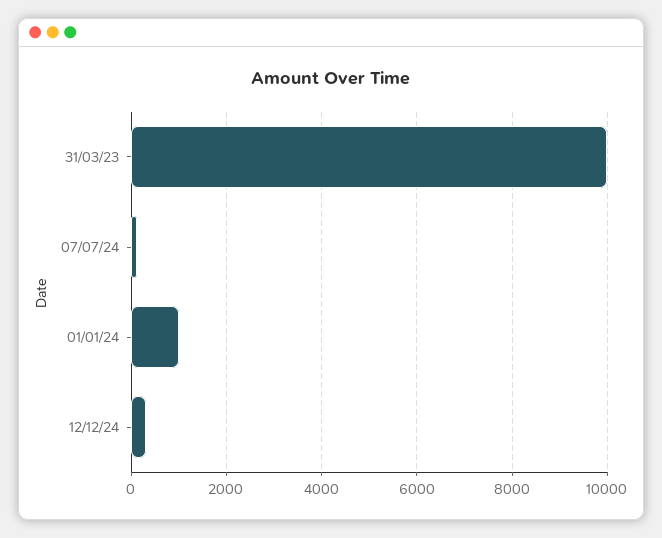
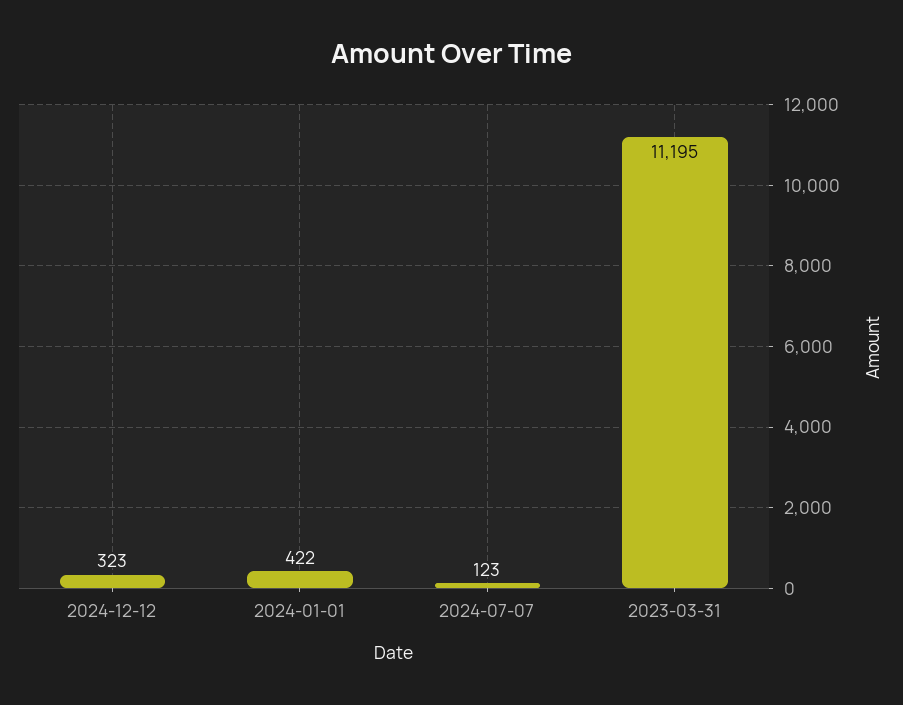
  {
-   "31/03/23": 10000,
+   "31/03/23": 11195,
    "07/07/24": 123,
-   "01/01/24": 1000,
+   "01/01/24": 422,
    "12/12/24": 323
  }

